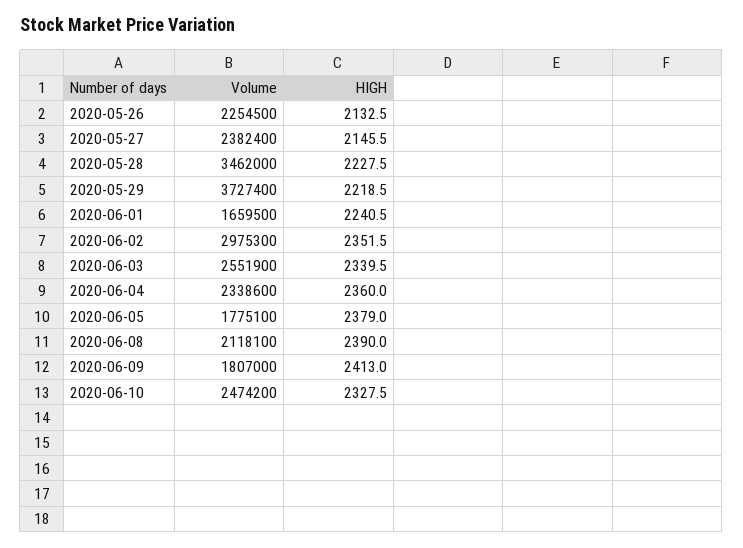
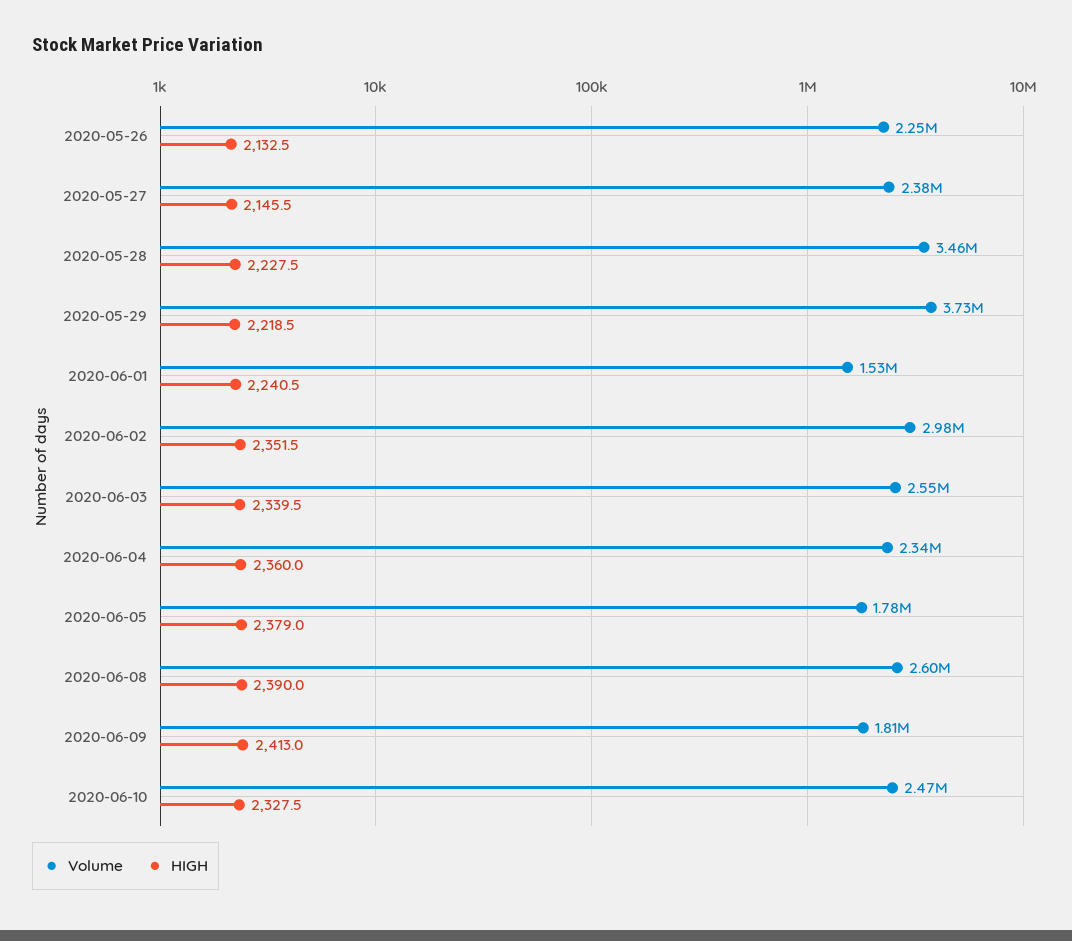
  {
    "Volume": {
      "2020-05-26": 2254500,
      "2020-05-27": 2382400,
      "2020-05-28": 3462000,
      "2020-05-29": 3727400,
-     "2020-06-01": 1659500,
+     "2020-06-01": 1530000,
      "2020-06-02": 2975300,
      "2020-06-03": 2551900,
      "2020-06-04": 2338600,
      "2020-06-05": 1775100,
-     "2020-06-08": 2118100,
+     "2020-06-08": 2600000,
      "2020-06-09": 1807000,
      "2020-06-10": 2474200
    },
    "HIGH": {
      "2020-05-26": 2132.5,
      "2020-05-27": 2145.5,
      "2020-05-28": 2227.5,
      "2020-05-29": 2218.5,
      "2020-06-01": 2240.5,
      "2020-06-02": 2351.5,
      "2020-06-03": 2339.5,
      "2020-06-04": 2360,
      "2020-06-05": 2379,
      "2020-06-08": 2390,
      "2020-06-09": 2413,
      "2020-06-10": 2327.5
    }
  }

